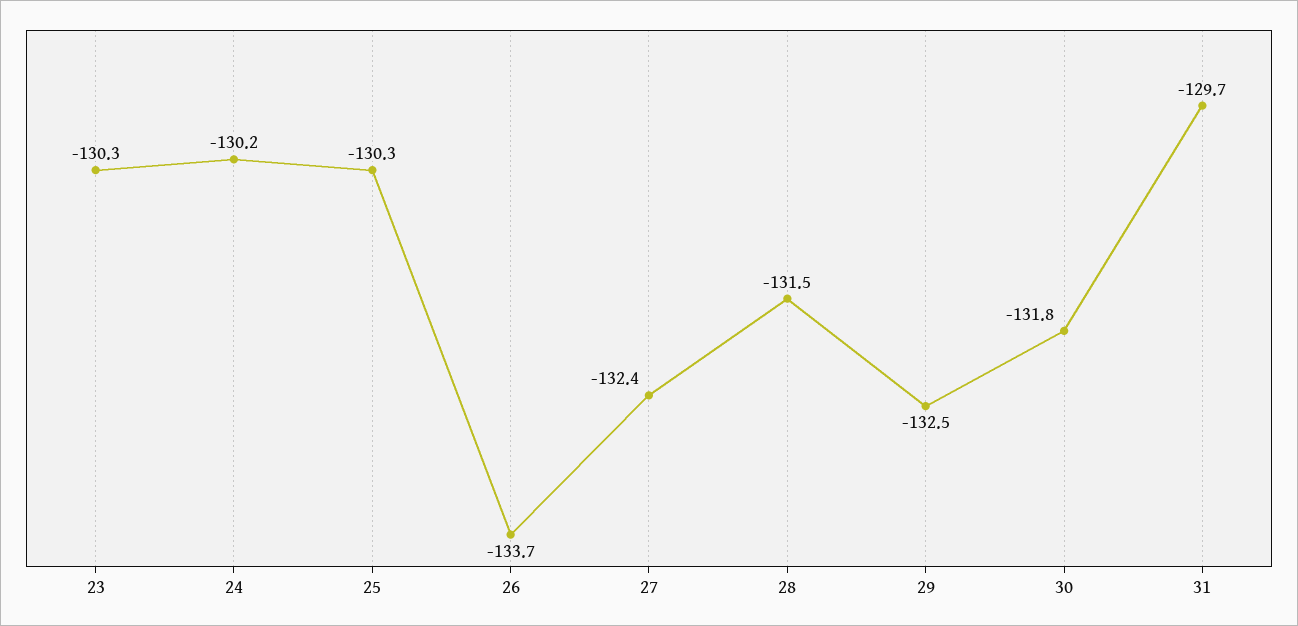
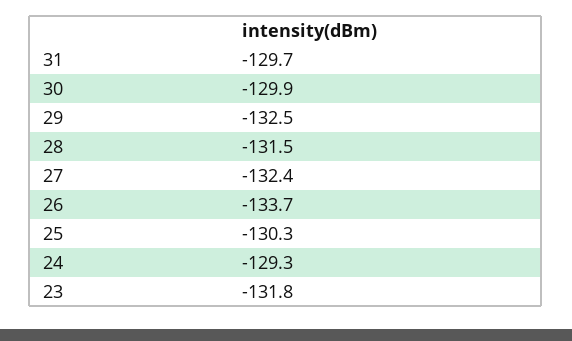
  {
-   "23": -130.3,
+   "23": -131.8,
-   "24": -130.2,
+   "24": -129.3,
    "25": -130.3,
    "26": -133.7,
    "27": -132.4,
    "28": -131.5,
    "29": -132.5,
-   "30": -131.8,
+   "30": -129.9,
    "31": -129.7
  }

